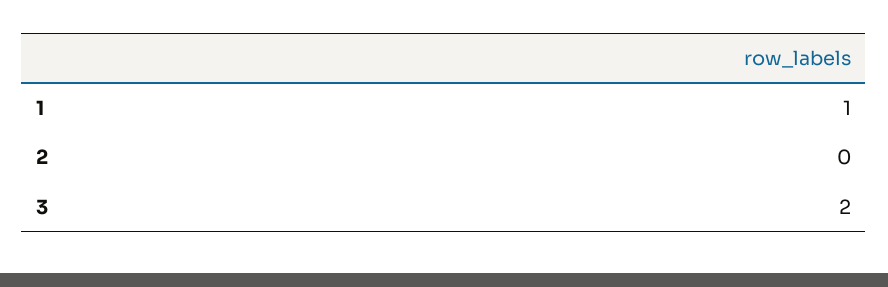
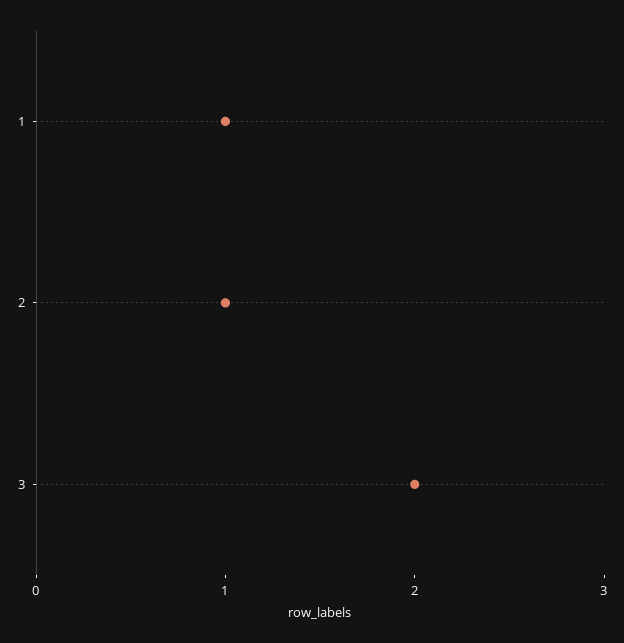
  {
    "1": 1,
-   "2": 0,
+   "2": 1,
    "3": 2
  }

